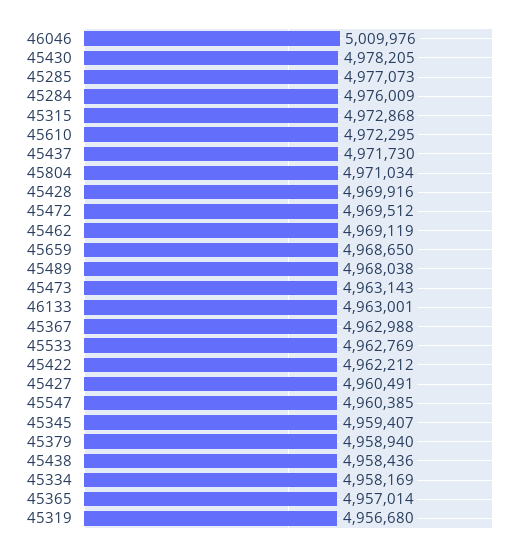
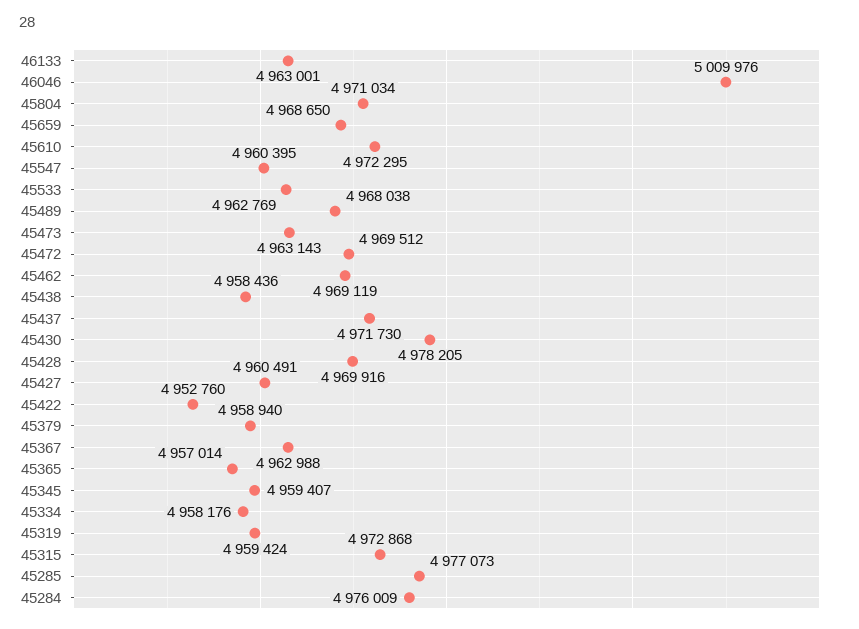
  {
    "46046": 5009976,
    "45430": 4978205,
    "45285": 4977073,
    "45284": 4976009,
    "45315": 4972868,
    "45610": 4972295,
    "45437": 4971730,
    "45804": 4971034,
    "45428": 4969916,
    "45472": 4969512,
    "45462": 4969119,
    "45659": 4968650,
    "45489": 4968038,
    "45473": 4963143,
    "46133": 4963001,
    "45367": 4962988,
    "45533": 4962769,
-   "45422": 4962212,
+   "45422": 4952760,
    "45427": 4960491,
-   "45547": 4960385,
+   "45547": 4960395,
    "45345": 4959407,
    "45379": 4958940,
    "45438": 4958436,
-   "45334": 4958169,
+   "45334": 4958176,
    "45365": 4957014,
-   "45319": 4956680
+   "45319": 4959424
  }

